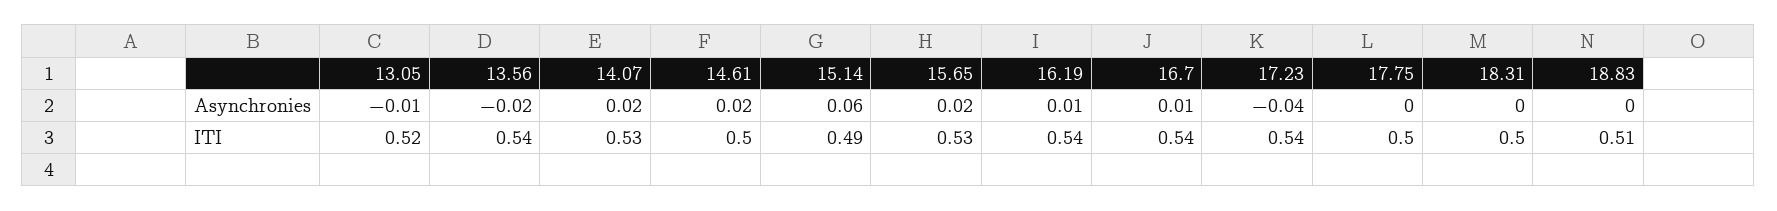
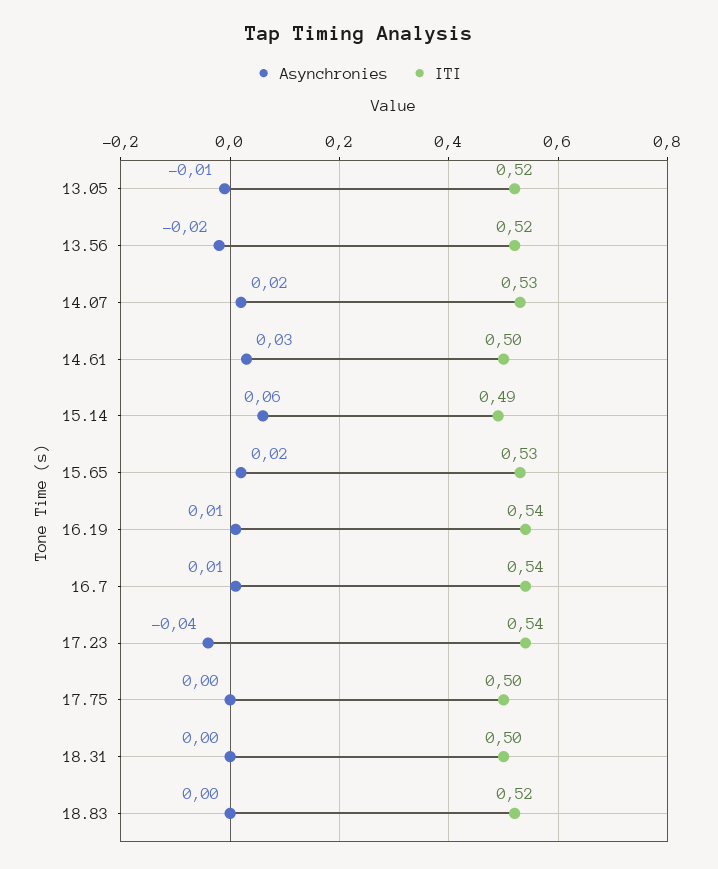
  {
    "Asynchronies": {
      "13.05": -0.01,
      "13.56": -0.02,
      "14.07": 0.02,
-     "14.61": 0.02,
+     "14.61": 0.03,
      "15.14": 0.06,
      "15.65": 0.02,
      "16.19": 0.01,
      "16.7": 0.01,
      "17.23": -0.04,
      "17.75": 0,
      "18.31": 0,
      "18.83": 0
    },
    "ITI": {
      "13.05": 0.52,
-     "13.56": 0.54,
+     "13.56": 0.52,
      "14.07": 0.53,
      "14.61": 0.5,
      "15.14": 0.49,
      "15.65": 0.53,
      "16.19": 0.54,
      "16.7": 0.54,
      "17.23": 0.54,
      "17.75": 0.5,
      "18.31": 0.5,
-     "18.83": 0.51
+     "18.83": 0.52
    }
  }

